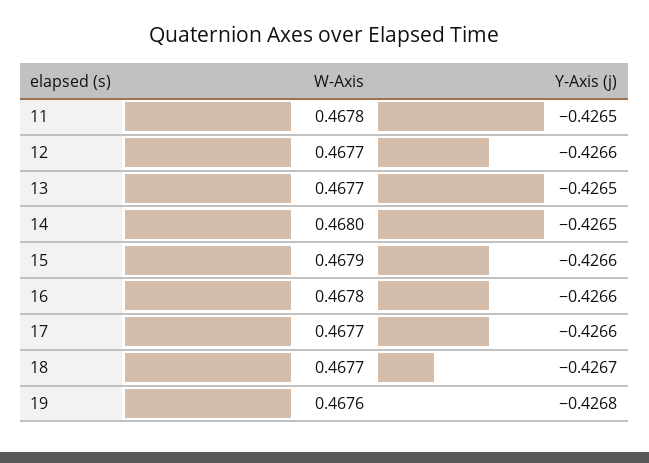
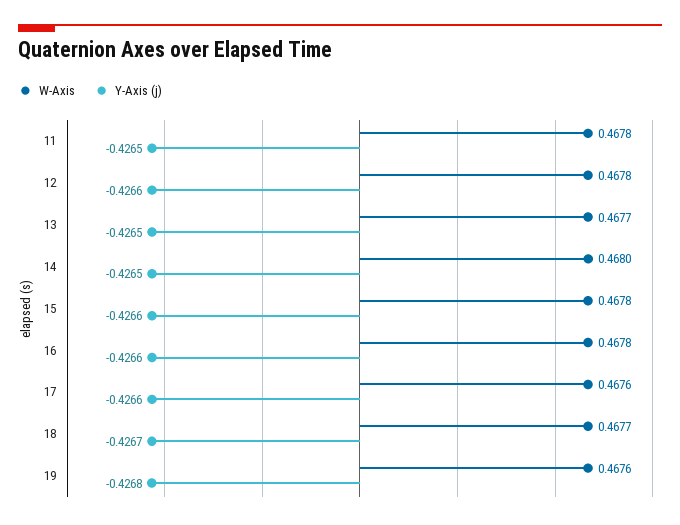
  {
    "W-Axis": {
      "11": 0.4678,
-     "12": 0.4677,
+     "12": 0.4678,
      "13": 0.4677,
      "14": 0.468,
-     "15": 0.4679,
+     "15": 0.4678,
      "16": 0.4678,
-     "17": 0.4677,
+     "17": 0.4676,
      "18": 0.4677,
      "19": 0.4676
    },
    "Y-Axis (j)": {
      "11": -0.4265,
      "12": -0.4266,
      "13": -0.4265,
      "14": -0.4265,
      "15": -0.4266,
      "16": -0.4266,
      "17": -0.4266,
      "18": -0.4267,
      "19": -0.4268
    }
  }

